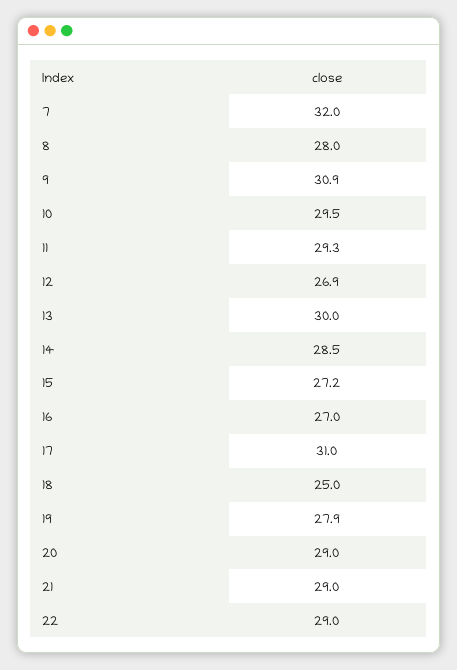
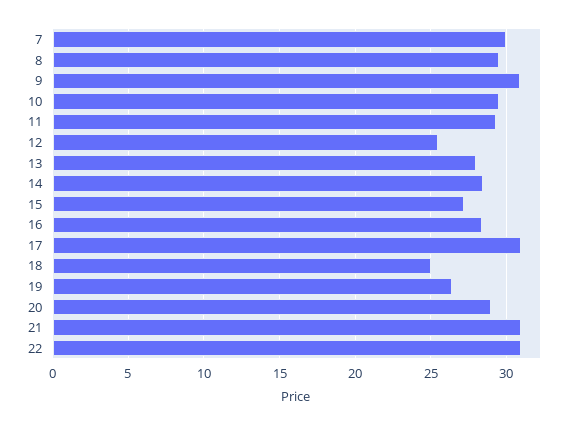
  {
-   "7": 32,
+   "7": 30,
-   "8": 28,
+   "8": 29.5,
    "9": 30.9,
    "10": 29.5,
    "11": 29.3,
-   "12": 26.9,
+   "12": 25.5,
-   "13": 30,
+   "13": 28,
    "14": 28.5,
    "15": 27.2,
-   "16": 27,
+   "16": 28.5,
    "17": 31,
    "18": 25,
-   "19": 27.9,
+   "19": 26.5,
    "20": 29,
-   "21": 29,
+   "21": 31,
-   "22": 29
+   "22": 31
  }

